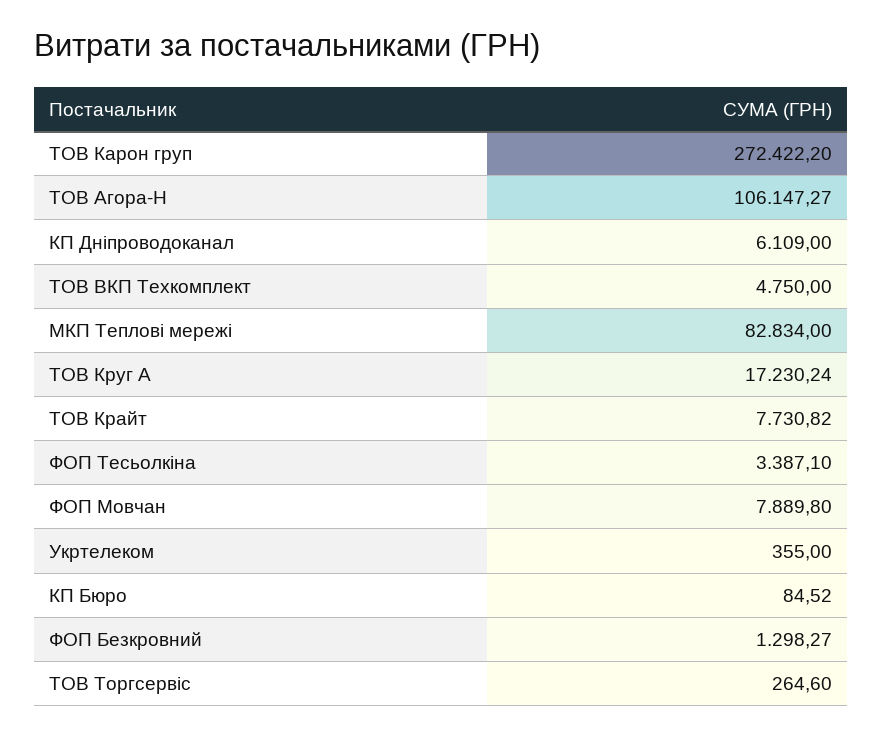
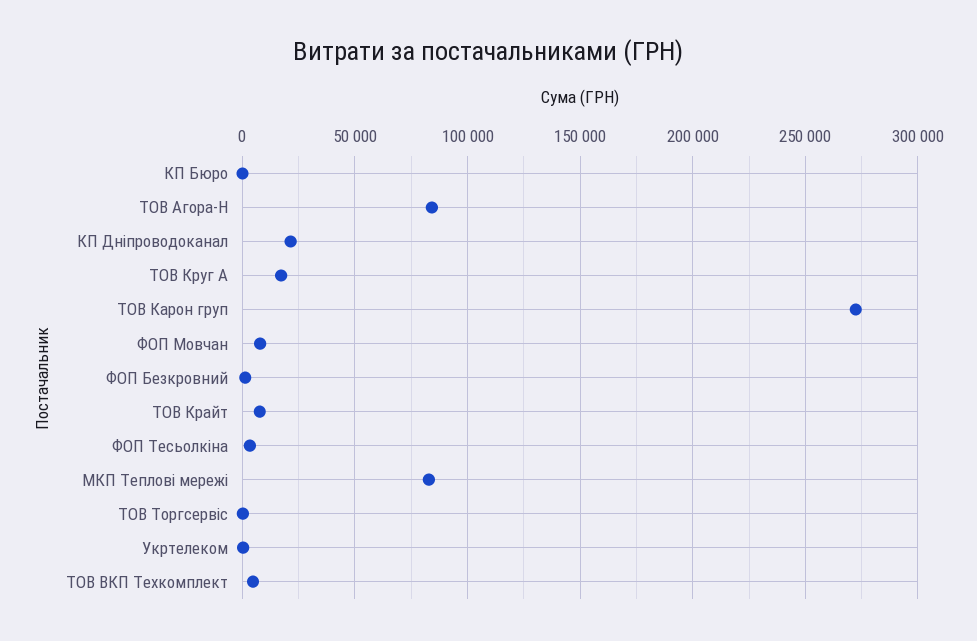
  {
    "ТОВ Карон груп": 272422.2,
-   "ТОВ Агора-Н": 106147.27,
+   "ТОВ Агора-Н": 85000,
-   "КП Дніпроводоканал": 6109,
+   "КП Дніпроводоканал": 20000,
    "ТОВ ВКП Техкомплект": 4750,
    "МКП Теплові мережі": 82834,
    "ТОВ Круг А": 17230.24,
    "ТОВ Крайт": 7730.82,
    "ФОП Тесьолкіна": 3387.1,
    "ФОП Мовчан": 7889.8,
    "Укртелеком": 355,
    "КП Бюро": 84.52,
    "ФОП Безкровний": 1298.27,
    "ТОВ Торгсервіс": 264.6
  }

